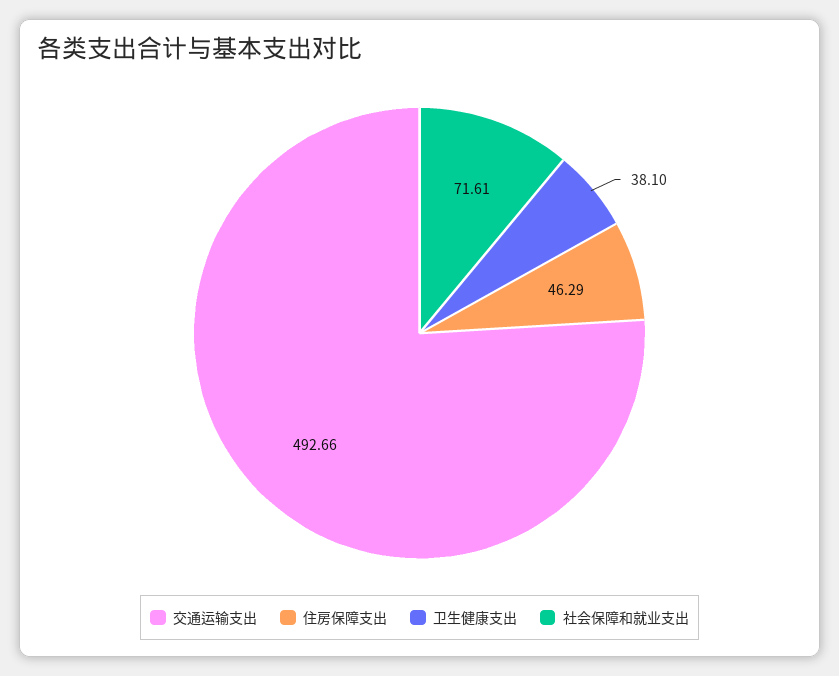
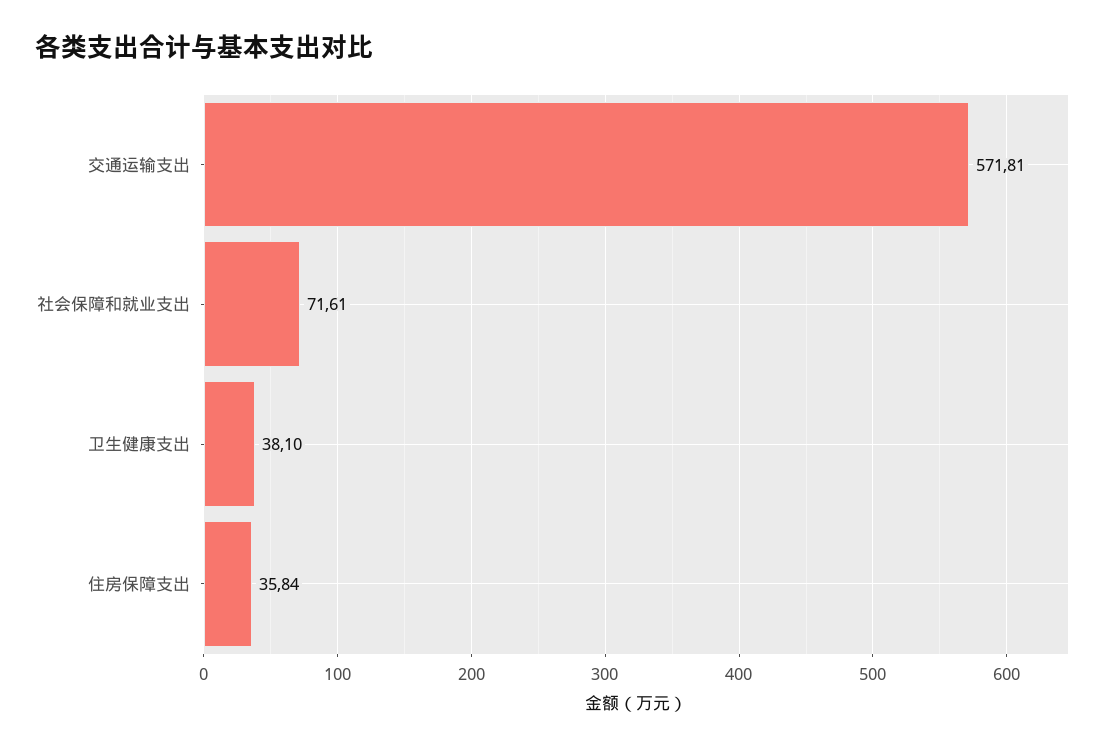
  {
-   "交通运输支出": 492.66,
+   "交通运输支出": 571.81,
-   "住房保障支出": 46.29,
+   "住房保障支出": 35.84,
    "卫生健康支出": 38.1,
    "社会保障和就业支出": 71.61
  }

